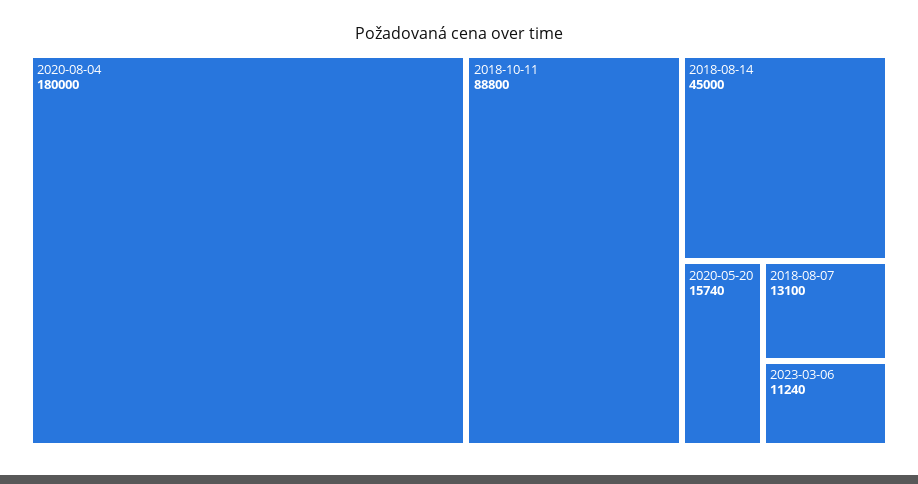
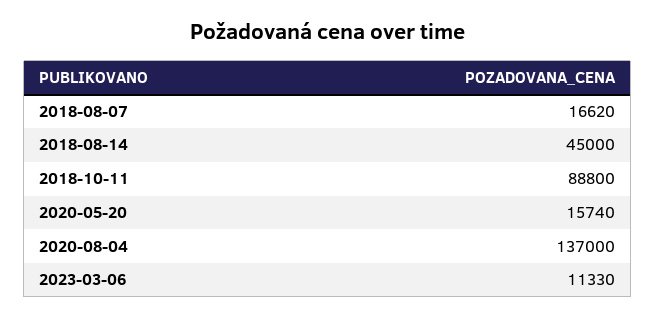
  {
-   "2020-08-04": 180000,
+   "2020-08-04": 137000,
    "2018-10-11": 88800,
    "2018-08-14": 45000,
    "2020-05-20": 15740,
-   "2018-08-07": 13100,
+   "2018-08-07": 16620,
-   "2023-03-06": 11240
+   "2023-03-06": 11330
  }

